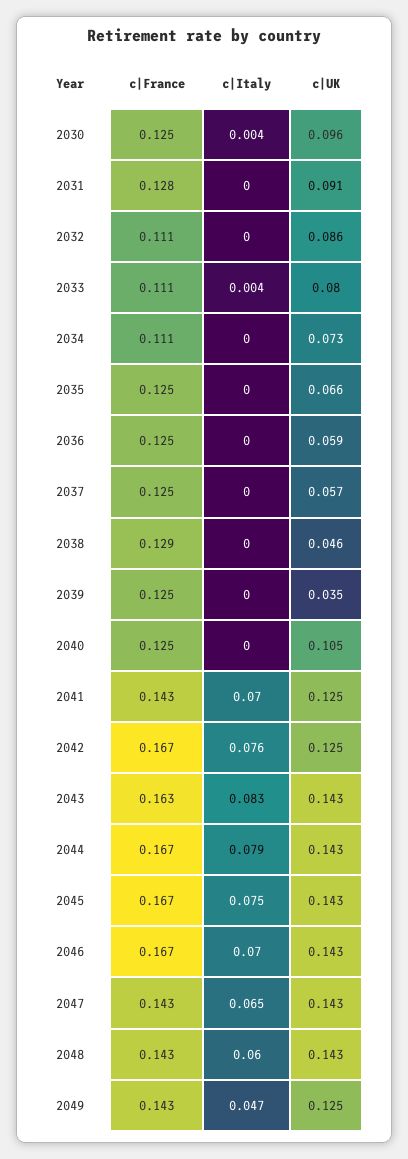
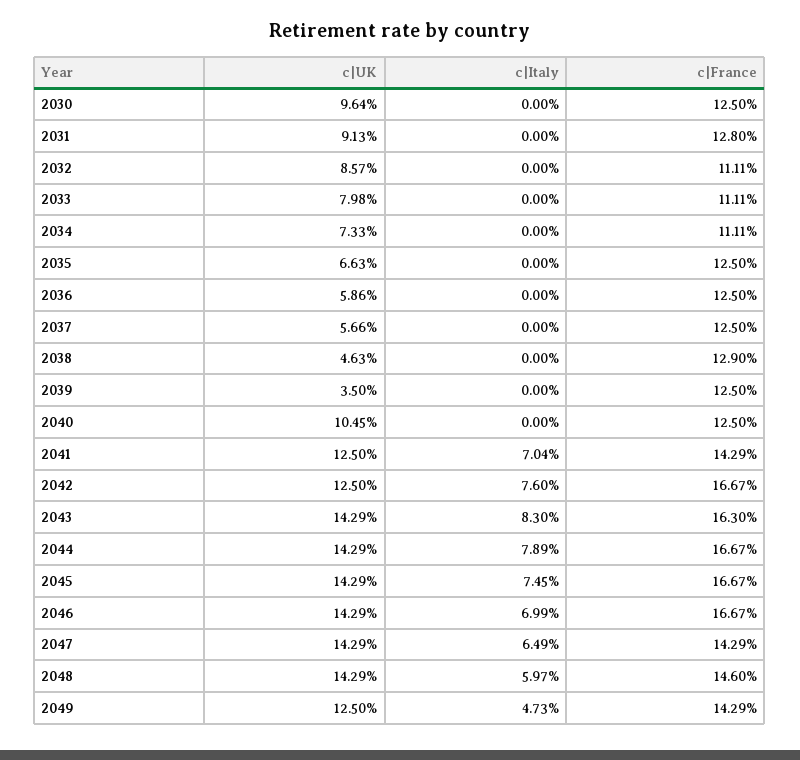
  {
    "c|France": {
      "2030": 0.125,
      "2031": 0.128,
      "2032": 0.1111,
      "2033": 0.1111,
      "2034": 0.1111,
      "2035": 0.125,
      "2036": 0.125,
      "2037": 0.125,
      "2038": 0.129,
      "2039": 0.125,
      "2040": 0.125,
      "2041": 0.1429,
      "2042": 0.1667,
      "2043": 0.163,
      "2044": 0.1667,
      "2045": 0.1667,
      "2046": 0.1667,
      "2047": 0.1429,
-     "2048": 0.143,
+     "2048": 0.146,
      "2049": 0.1429
    },
    "c|Italy": {
-     "2030": 0.004,
+     "2030": 0,
      "2031": 0,
      "2032": 0,
-     "2033": 0.004,
+     "2033": 0,
      "2034": 0,
      "2035": 0,
      "2036": 0,
      "2037": 0,
      "2038": 0,
      "2039": 0,
      "2040": 0,
      "2041": 0.0704,
      "2042": 0.076,
      "2043": 0.083,
      "2044": 0.0789,
      "2045": 0.0745,
      "2046": 0.0699,
      "2047": 0.0649,
      "2048": 0.0597,
      "2049": 0.0473
    },
    "c|UK": {
      "2030": 0.0964,
      "2031": 0.0913,
      "2032": 0.0857,
      "2033": 0.0798,
      "2034": 0.0733,
      "2035": 0.0663,
      "2036": 0.0586,
      "2037": 0.0566,
      "2038": 0.0463,
      "2039": 0.035,
      "2040": 0.1045,
      "2041": 0.125,
      "2042": 0.125,
      "2043": 0.1429,
      "2044": 0.1429,
      "2045": 0.1429,
      "2046": 0.1429,
      "2047": 0.1429,
      "2048": 0.1429,
      "2049": 0.125
    }
  }

